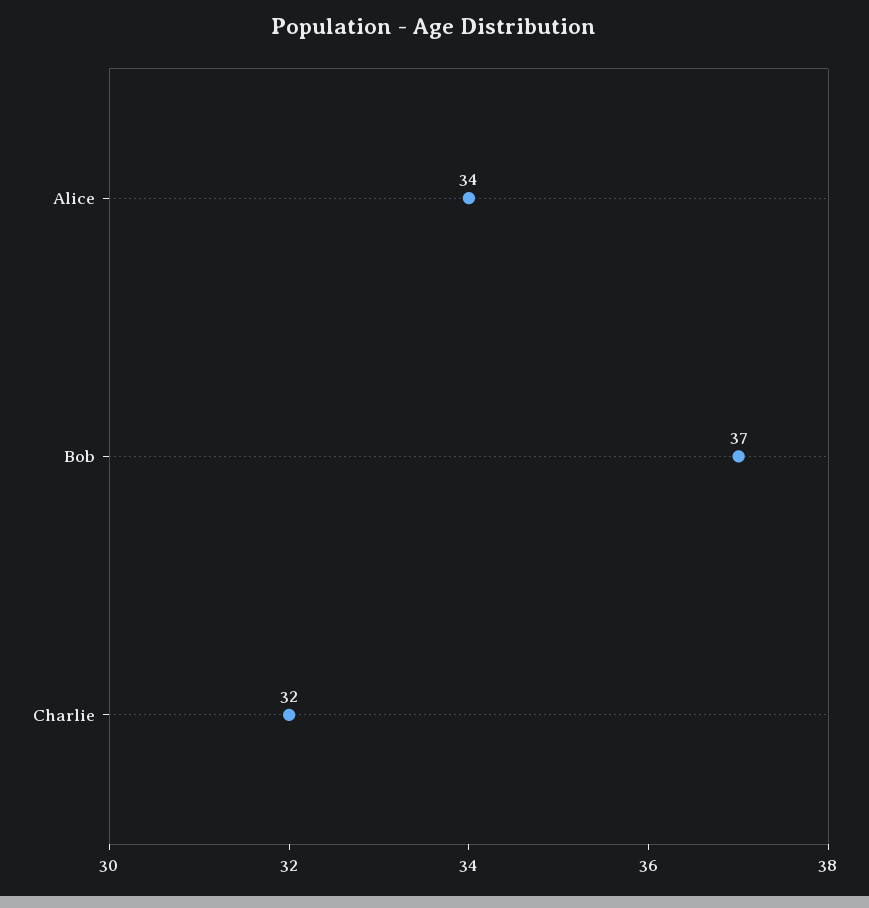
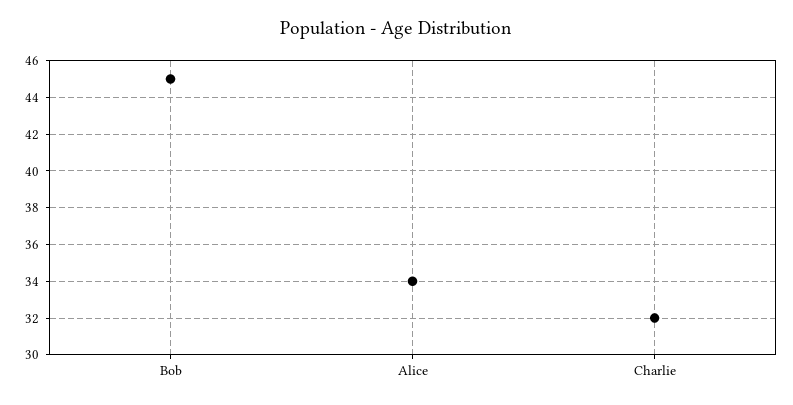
  {
    "Alice": 34,
-   "Bob": 37,
+   "Bob": 45,
    "Charlie": 32
  }

